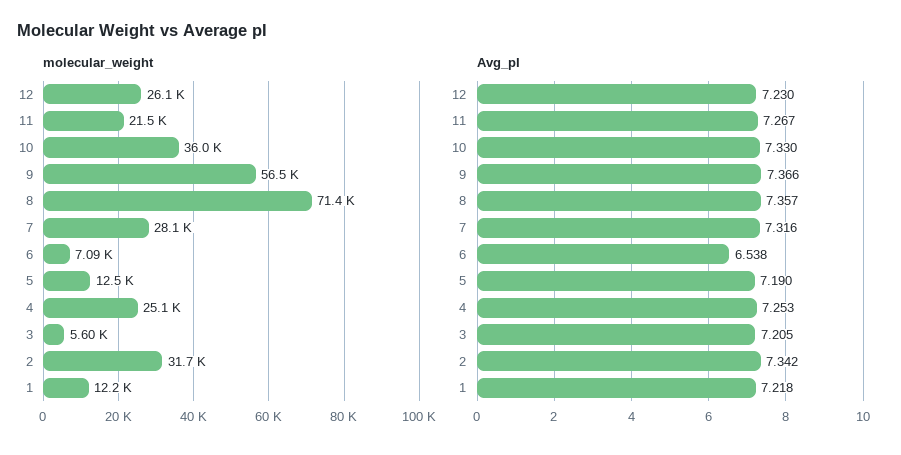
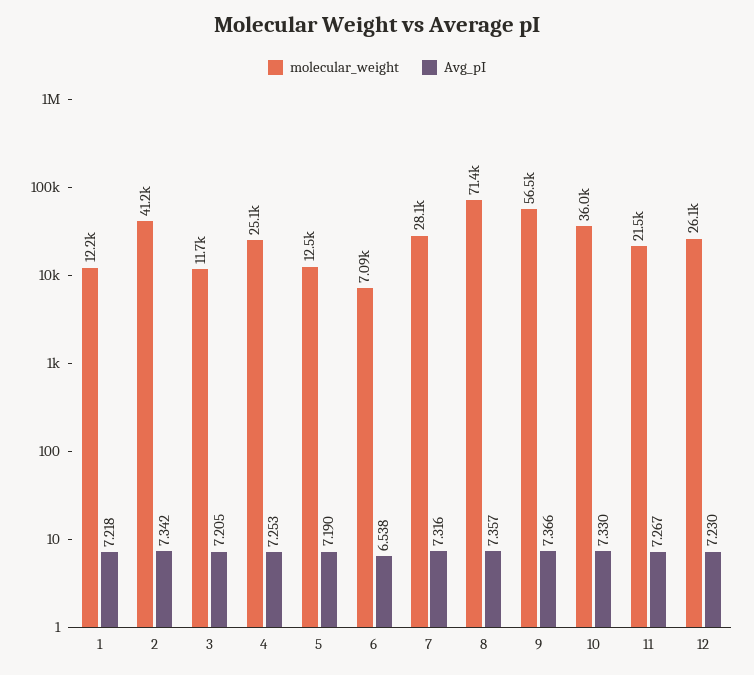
  {
    "molecular_weight": {
      "12": 26100,
      "11": 21500,
      "10": 36000,
      "9": 56500,
      "8": 71400,
      "7": 28100,
      "6": 7090,
      "5": 12500,
      "4": 25100,
-     "3": 5600,
+     "3": 11700,
-     "2": 31700,
+     "2": 41200,
      "1": 12200
    },
    "Avg_pI": {
      "12": 7.23,
      "11": 7.267,
      "10": 7.33,
      "9": 7.366,
      "8": 7.357,
      "7": 7.316,
      "6": 6.538,
      "5": 7.19,
      "4": 7.253,
      "3": 7.205,
      "2": 7.342,
      "1": 7.218
    }
  }

